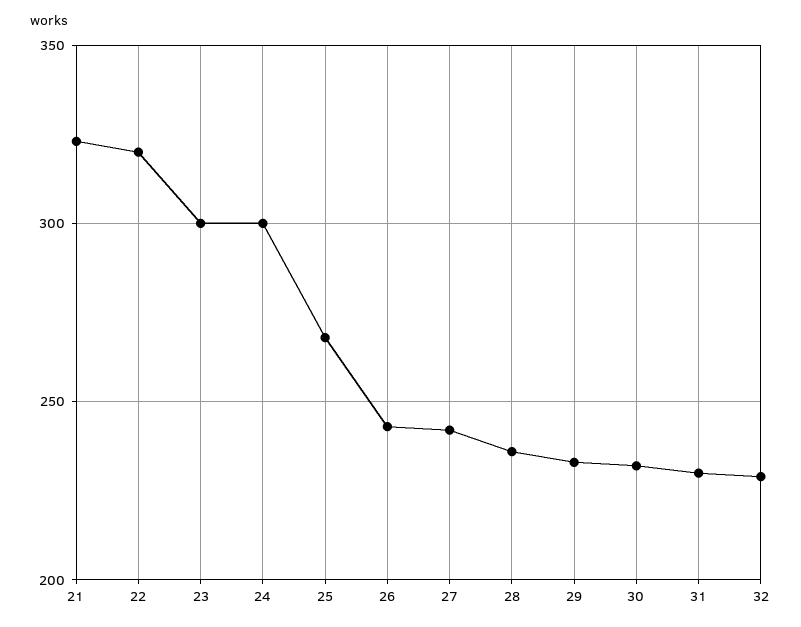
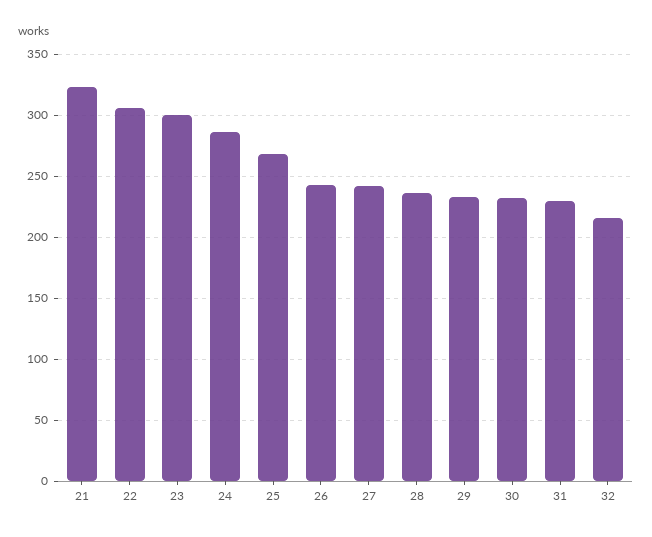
  {
    "21": 325,
-   "22": 320,
+   "22": 305,
    "23": 300,
-   "24": 300,
+   "24": 285,
    "25": 270,
    "26": 245,
    "27": 240,
    "28": 235,
    "29": 235,
    "30": 230,
    "31": 230,
-   "32": 230
+   "32": 215
  }

